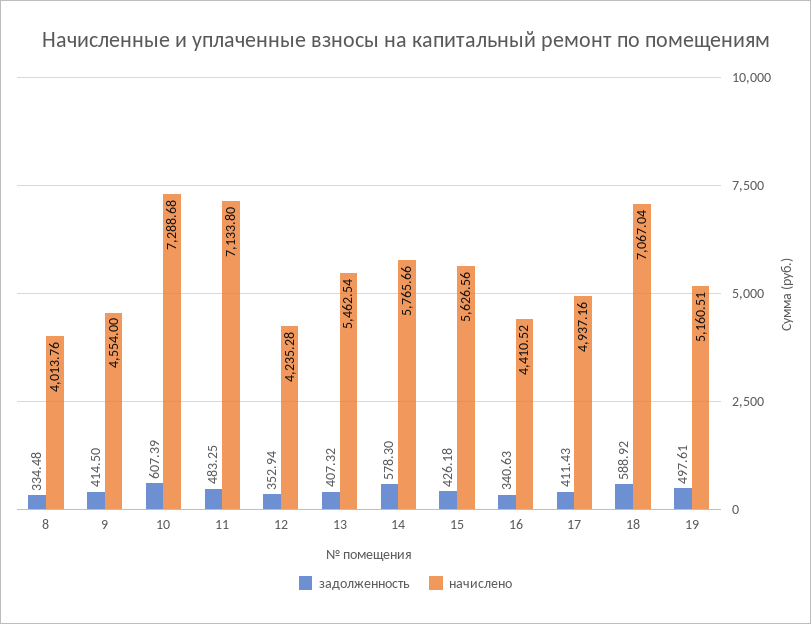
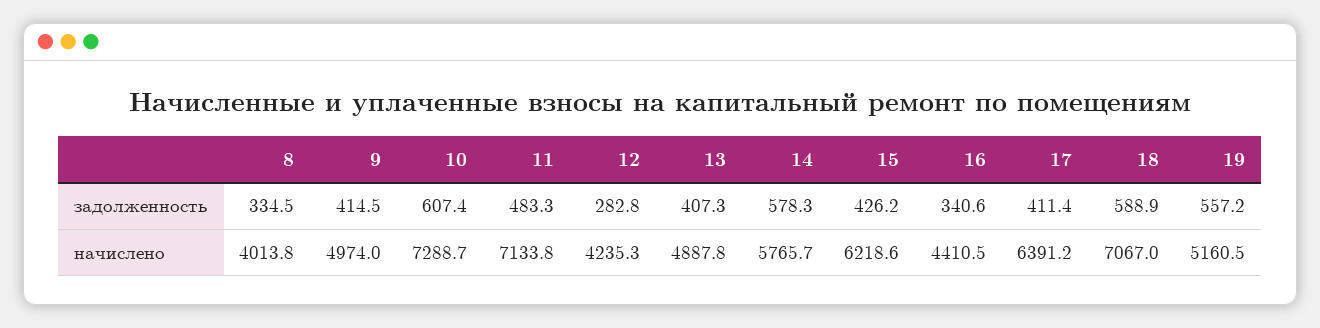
  {
    "задолженность": {
      "8": 334.48,
      "9": 414.5,
      "10": 607.39,
      "11": 483.25,
-     "12": 352.94,
+     "12": 282.8,
      "13": 407.32,
      "14": 578.3,
      "15": 426.18,
      "16": 340.63,
      "17": 411.43,
      "18": 588.92,
-     "19": 497.61
+     "19": 557.2
    },
    "начислено": {
      "8": 4013.76,
-     "9": 4554,
+     "9": 4974,
      "10": 7288.68,
      "11": 7133.8,
      "12": 4235.28,
-     "13": 5462.54,
+     "13": 4887.8,
      "14": 5765.66,
-     "15": 5626.56,
+     "15": 6218.6,
      "16": 4410.52,
-     "17": 4937.16,
+     "17": 6391.2,
      "18": 7067.04,
      "19": 5160.51
    }
  }

